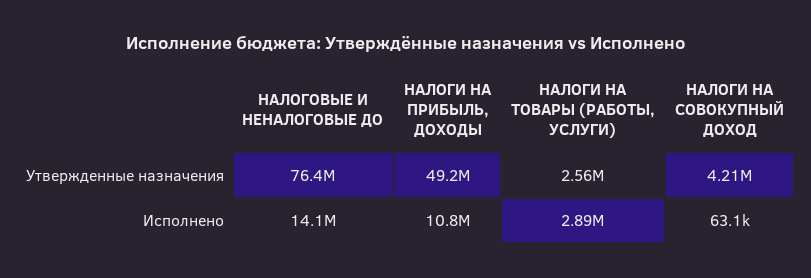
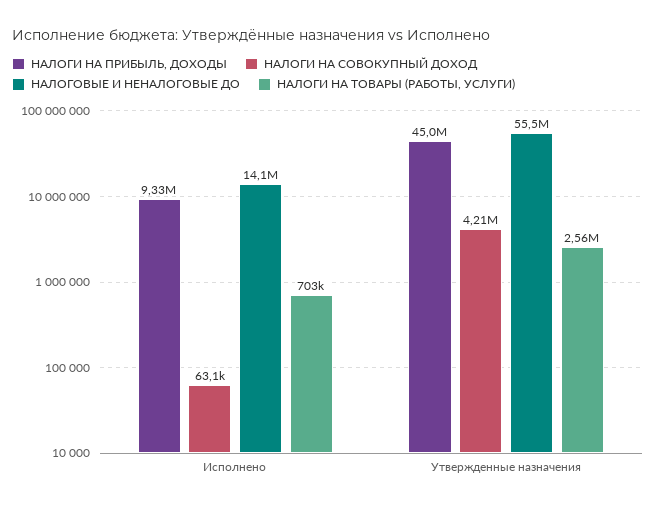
  {
    "НАЛОГОВЫЕ И НЕНАЛОГОВЫЕ ДО": {
-     "Утвержденные назначения": 76400000,
+     "Утвержденные назначения": 55500000,
      "Исполнено": 14100000
    },
    "НАЛОГИ НА ПРИБЫЛЬ, ДОХОДЫ": {
-     "Утвержденные назначения": 49200000,
+     "Утвержденные назначения": 45000000,
-     "Исполнено": 10800000
+     "Исполнено": 9330000
    },
    "НАЛОГИ НА ТОВАРЫ (РАБОТЫ, УСЛУГИ)": {
      "Утвержденные назначения": 2560000,
-     "Исполнено": 2890000
+     "Исполнено": 703000
    },
    "НАЛОГИ НА СОВОКУПНЫЙ ДОХОД": {
      "Утвержденные назначения": 4210000,
      "Исполнено": 63100
    }
  }

